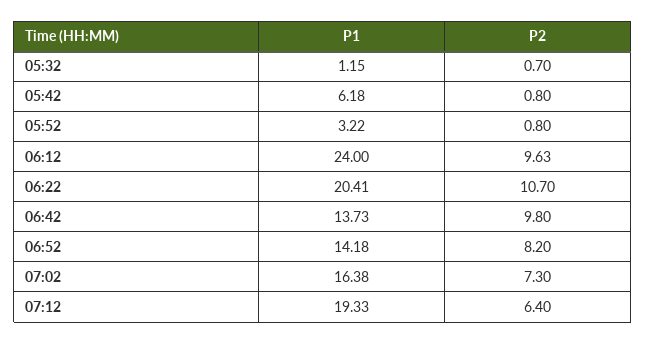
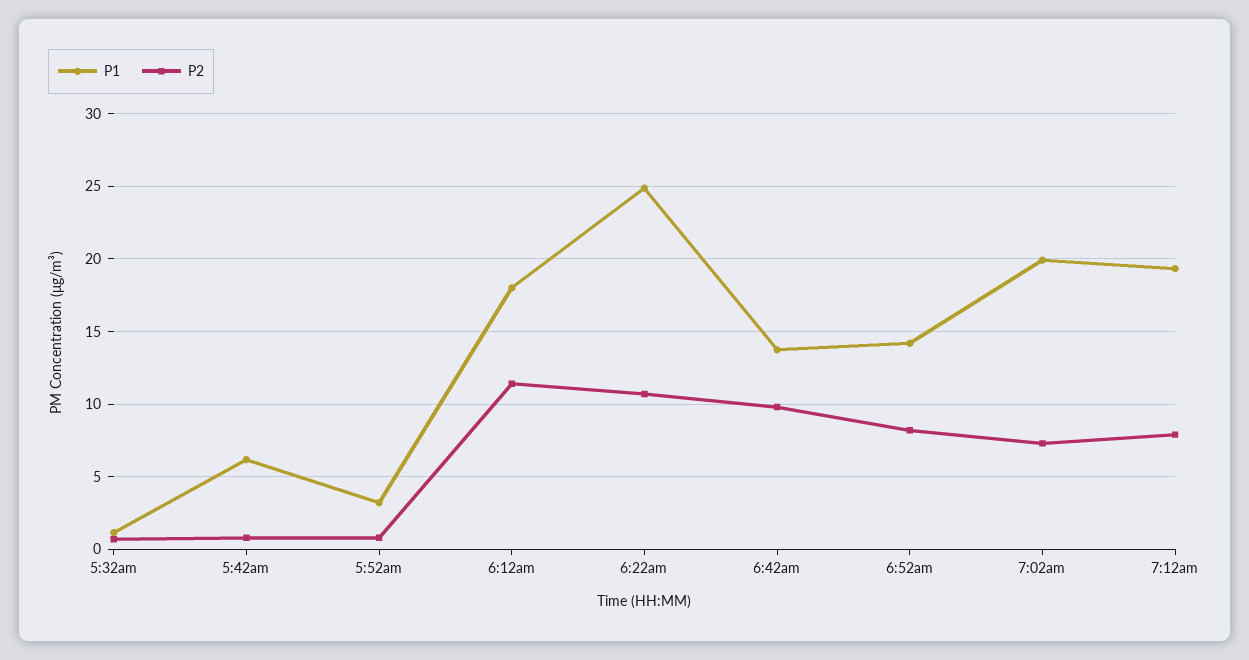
  {
    "P1": {
      "05:32": 1.15,
      "05:42": 6.18,
      "05:52": 3.22,
-     "06:12": 24,
+     "06:12": 18,
-     "06:22": 20.41,
+     "06:22": 25,
      "06:42": 13.73,
      "06:52": 14.18,
-     "07:02": 16.38,
+     "07:02": 20,
      "07:12": 19.33
    },
    "P2": {
      "05:32": 0.7,
      "05:42": 0.8,
      "05:52": 0.8,
-     "06:12": 9.63,
+     "06:12": 11.5,
      "06:22": 10.7,
      "06:42": 9.8,
      "06:52": 8.2,
      "07:02": 7.3,
-     "07:12": 6.4
+     "07:12": 8
    }
  }

